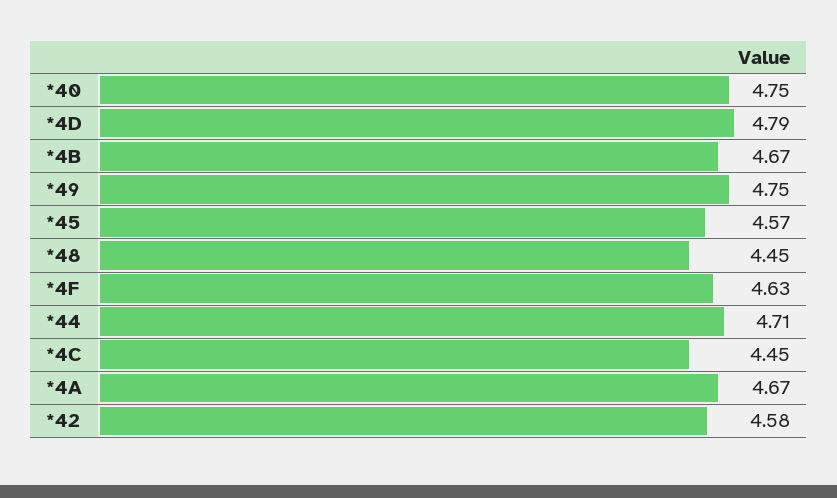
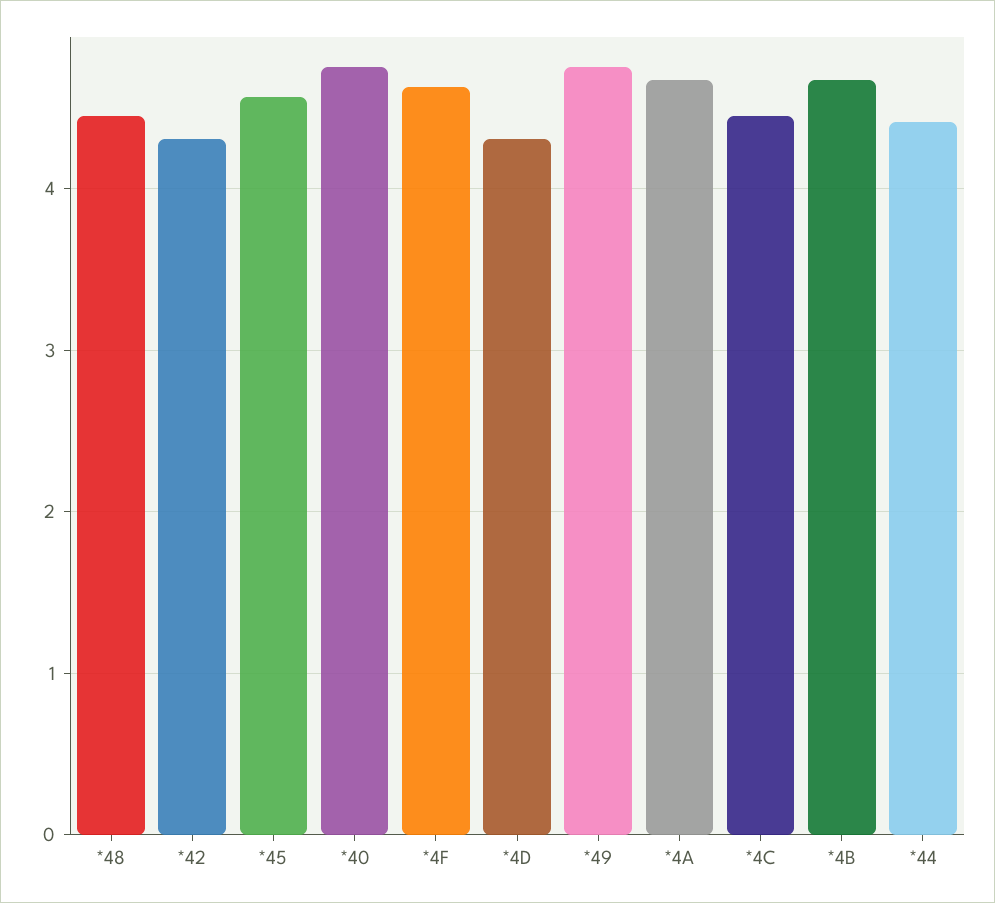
  {
    "*40": 4.75,
-   "*4D": 4.79,
+   "*4D": 4.3,
    "*4B": 4.67,
    "*49": 4.75,
    "*45": 4.57,
    "*48": 4.45,
    "*4F": 4.63,
-   "*44": 4.71,
+   "*44": 4.4,
    "*4C": 4.45,
    "*4A": 4.67,
-   "*42": 4.58
+   "*42": 4.3
  }

